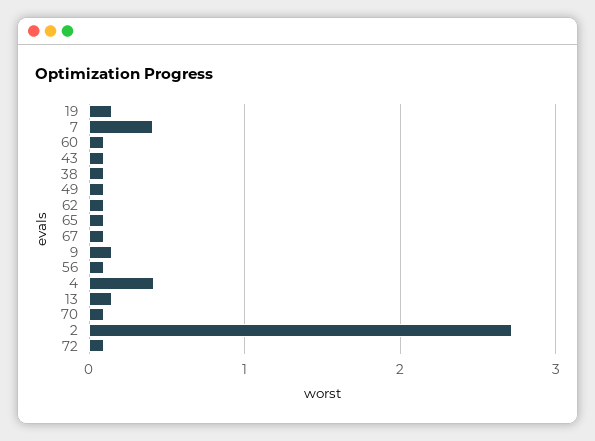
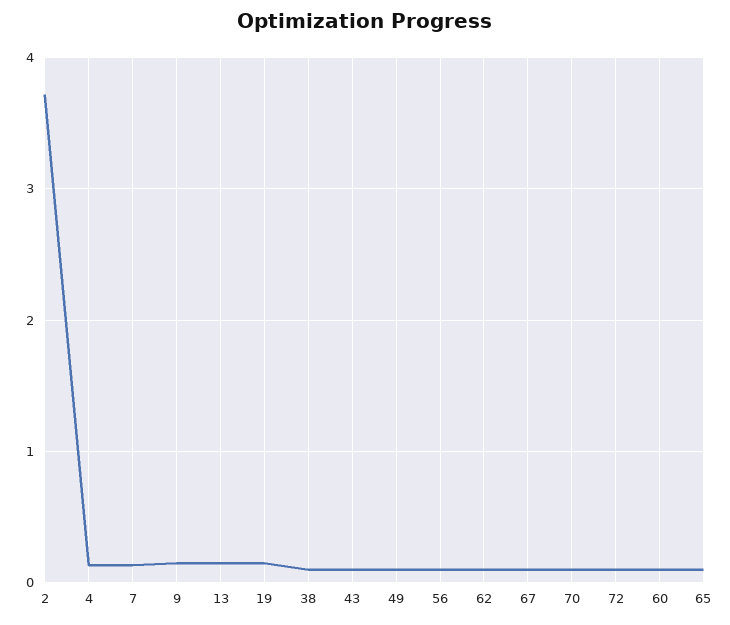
  {
    "19": 0.1,
-   "7": 0.4,
+   "7": 0.1,
    "60": 0.1,
    "43": 0.1,
    "38": 0.1,
    "49": 0.1,
    "62": 0.1,
    "65": 0.1,
    "67": 0.1,
    "9": 0.1,
    "56": 0.1,
-   "4": 0.4,
+   "4": 0.1,
    "13": 0.1,
    "70": 0.1,
-   "2": 2.7,
+   "2": 3.7,
    "72": 0.1
  }

